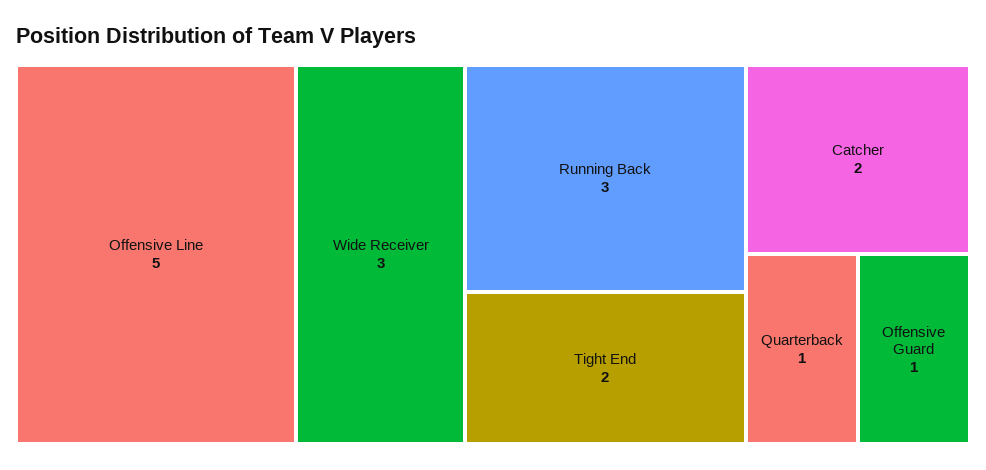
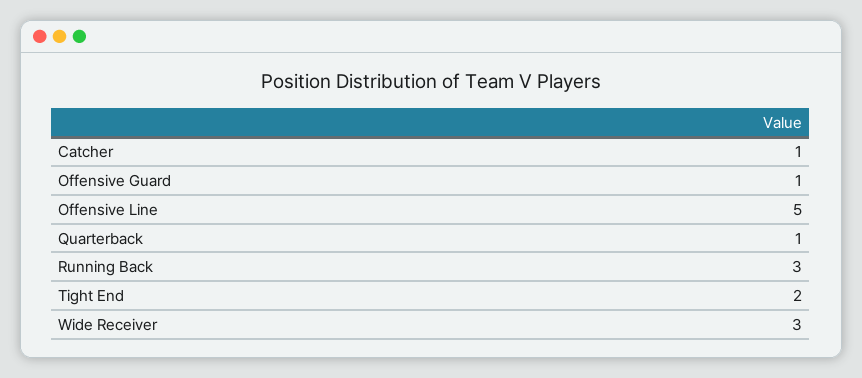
  {
    "Offensive Line": 5,
    "Wide Receiver": 3,
    "Running Back": 3,
    "Tight End": 2,
-   "Catcher": 2,
+   "Catcher": 1,
    "Quarterback": 1,
    "Offensive Guard": 1
  }

